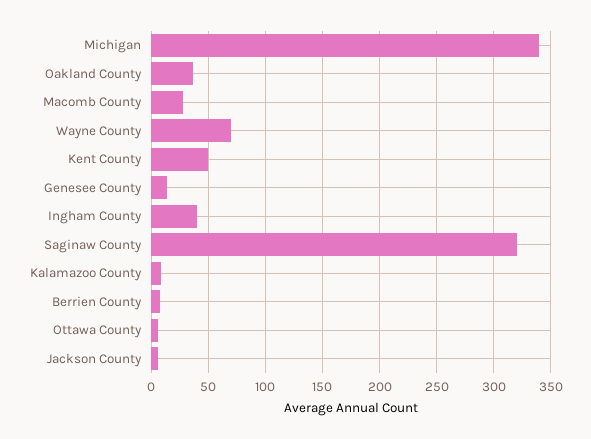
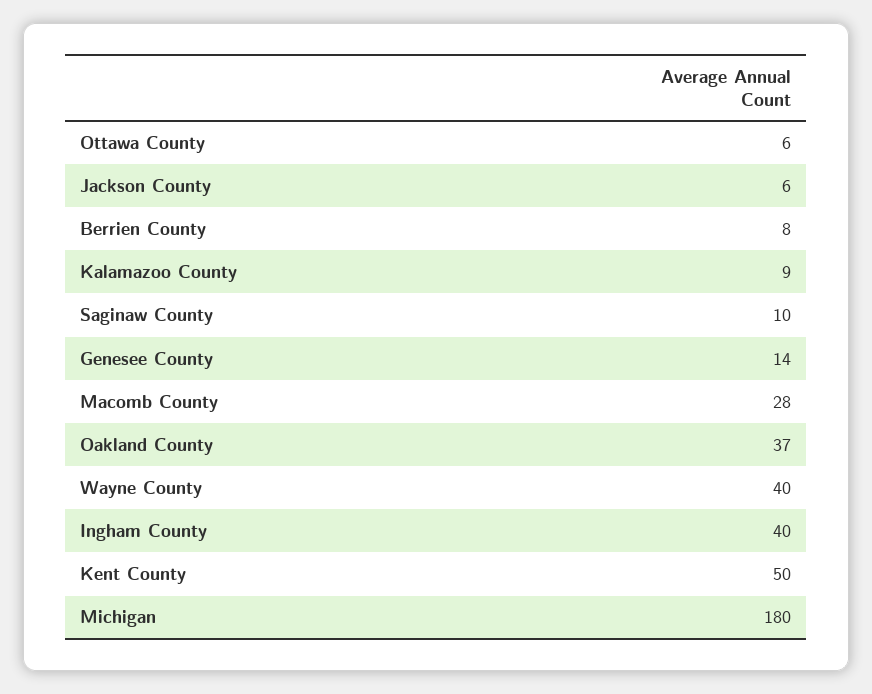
  {
-   "Michigan": 340,
+   "Michigan": 180,
    "Oakland County": 37,
    "Macomb County": 28,
-   "Wayne County": 70,
+   "Wayne County": 40,
    "Kent County": 50,
    "Genesee County": 14,
    "Ingham County": 40,
-   "Saginaw County": 320,
+   "Saginaw County": 10,
    "Kalamazoo County": 9,
    "Berrien County": 8,
    "Ottawa County": 6,
    "Jackson County": 6
  }

